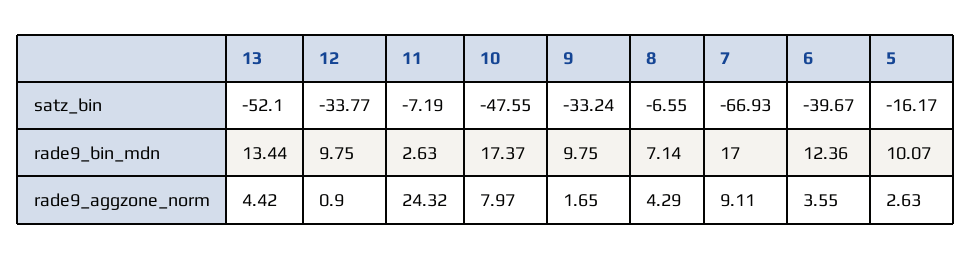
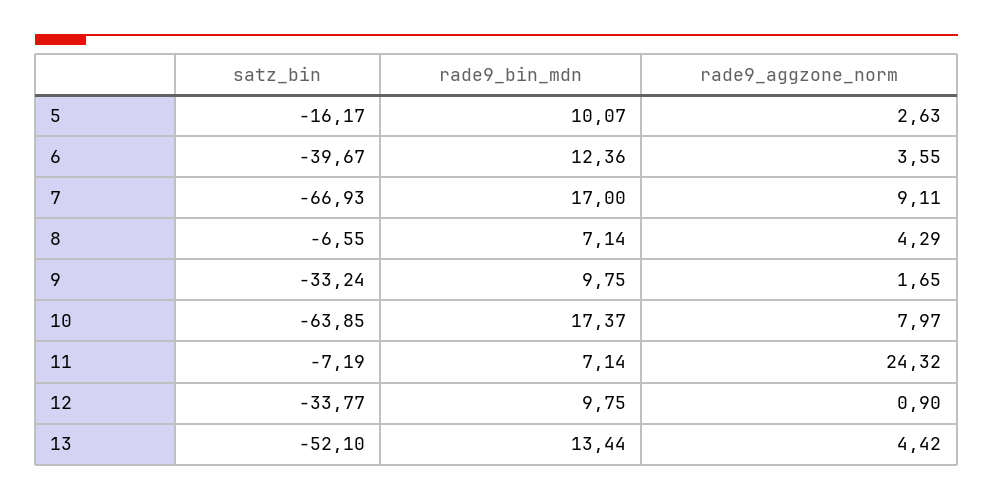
  {
    "13": {
      "satz_bin": -52.1,
      "rade9_bin_mdn": 13.44,
      "rade9_aggzone_norm": 4.42
    },
    "12": {
      "satz_bin": -33.77,
      "rade9_bin_mdn": 9.75,
      "rade9_aggzone_norm": 0.9
    },
    "11": {
      "satz_bin": -7.19,
-     "rade9_bin_mdn": 2.63,
+     "rade9_bin_mdn": 7.14,
      "rade9_aggzone_norm": 24.32
    },
    "10": {
-     "satz_bin": -47.55,
+     "satz_bin": -63.85,
      "rade9_bin_mdn": 17.37,
      "rade9_aggzone_norm": 7.97
    },
    "9": {
      "satz_bin": -33.24,
      "rade9_bin_mdn": 9.75,
      "rade9_aggzone_norm": 1.65
    },
    "8": {
      "satz_bin": -6.55,
      "rade9_bin_mdn": 7.14,
      "rade9_aggzone_norm": 4.29
    },
    "7": {
      "satz_bin": -66.93,
      "rade9_bin_mdn": 17,
      "rade9_aggzone_norm": 9.11
    },
    "6": {
      "satz_bin": -39.67,
      "rade9_bin_mdn": 12.36,
      "rade9_aggzone_norm": 3.55
    },
    "5": {
      "satz_bin": -16.17,
      "rade9_bin_mdn": 10.07,
      "rade9_aggzone_norm": 2.63
    }
  }

